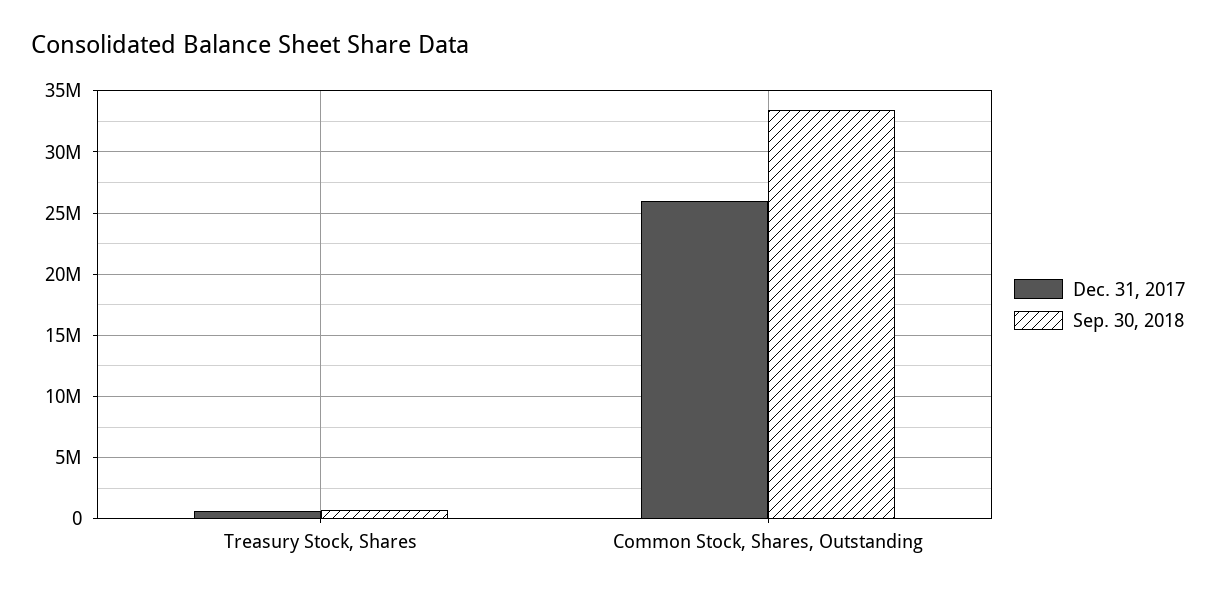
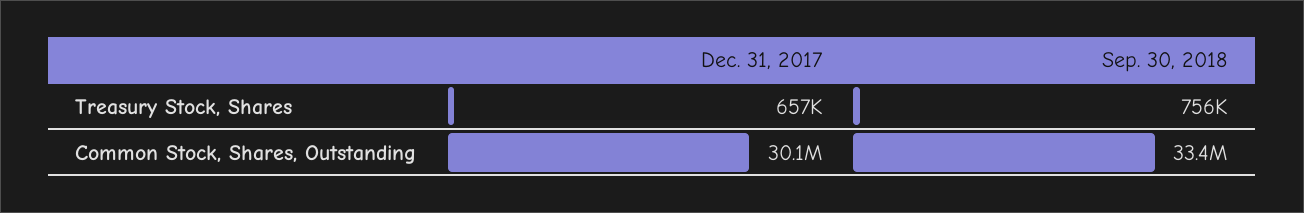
  {
    "Dec. 31, 2017": {
      "Treasury Stock, Shares": 657000,
-     "Common Stock, Shares, Outstanding": 26000000
+     "Common Stock, Shares, Outstanding": 30100000
    },
    "Sep. 30, 2018": {
      "Treasury Stock, Shares": 756000,
      "Common Stock, Shares, Outstanding": 33400000
    }
  }

